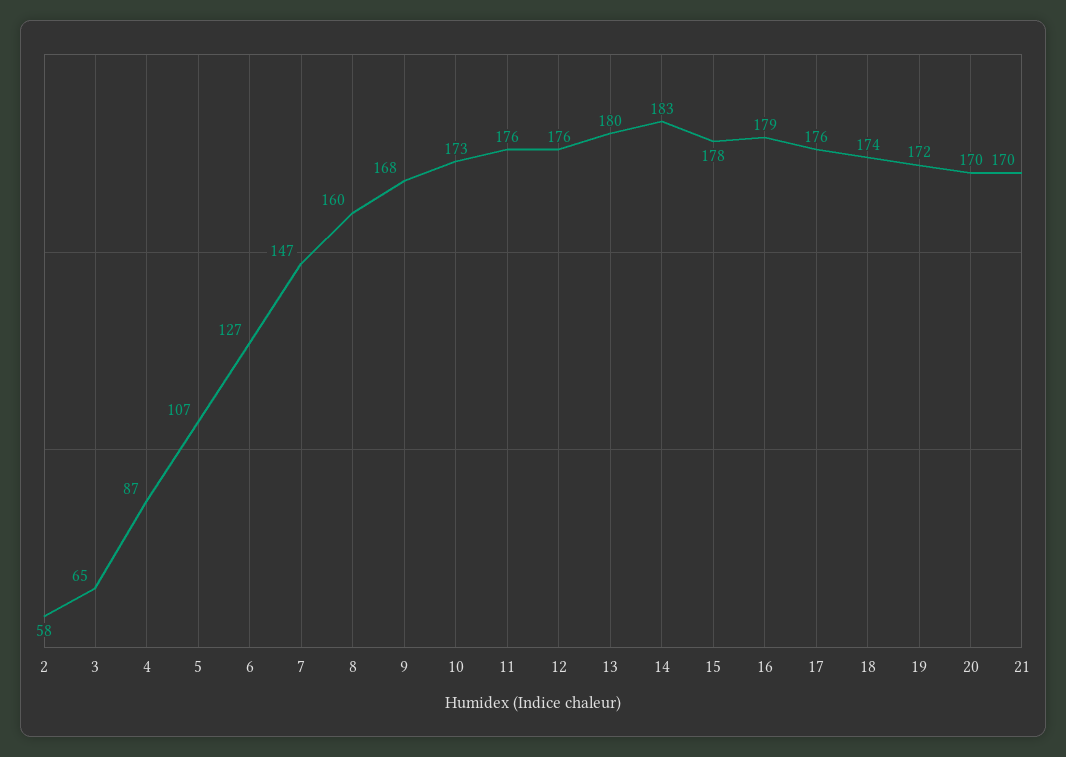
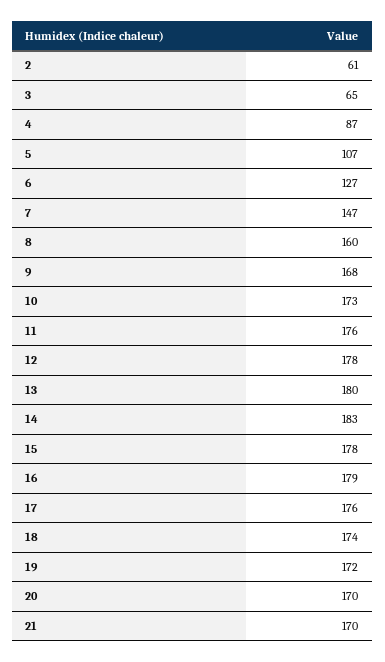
  {
-   "2": 58,
+   "2": 61,
    "3": 65,
    "4": 87,
    "5": 107,
    "6": 127,
    "7": 147,
    "8": 160,
    "9": 168,
    "10": 173,
    "11": 176,
-   "12": 176,
+   "12": 178,
    "13": 180,
    "14": 183,
    "15": 178,
    "16": 179,
    "17": 176,
    "18": 174,
    "19": 172,
    "20": 170,
    "21": 170
  }

